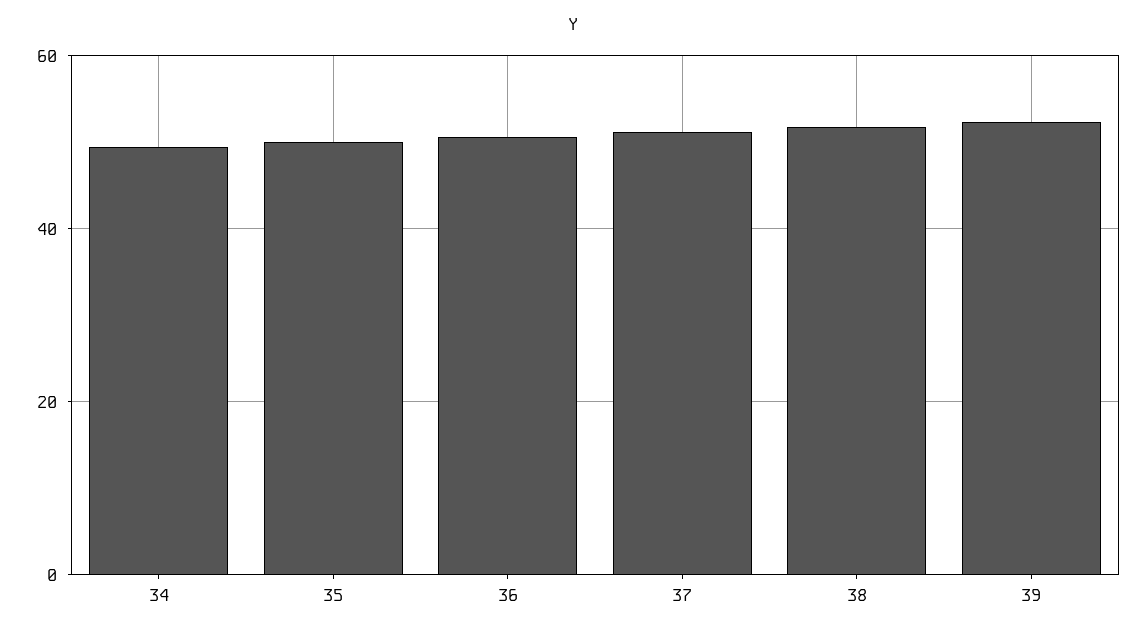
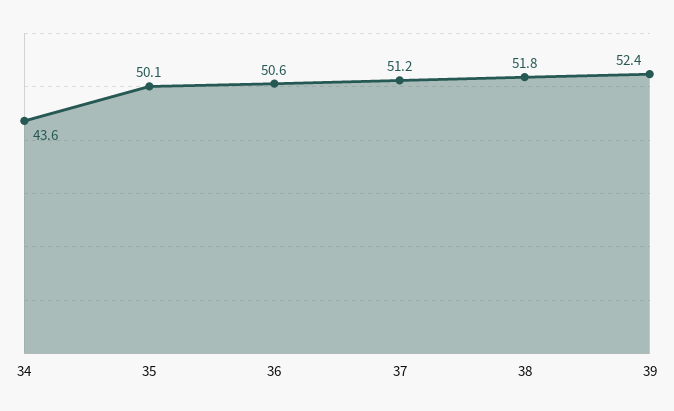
  {
-   "34": 50,
+   "34": 43.6,
    "35": 50.1,
    "36": 50.6,
    "37": 51.2,
    "38": 51.8,
    "39": 52.4
  }

